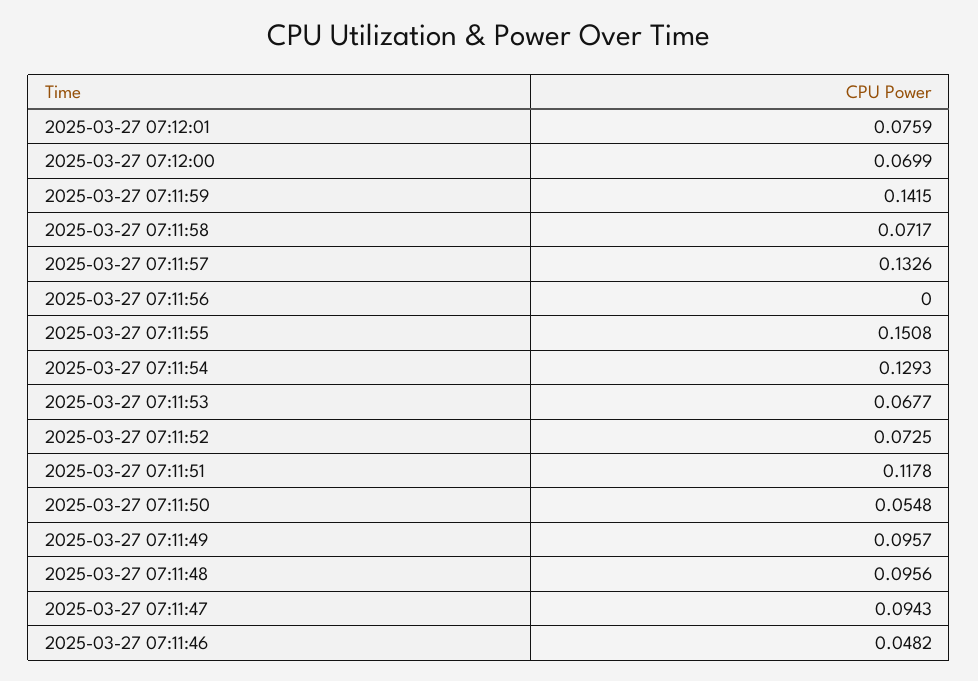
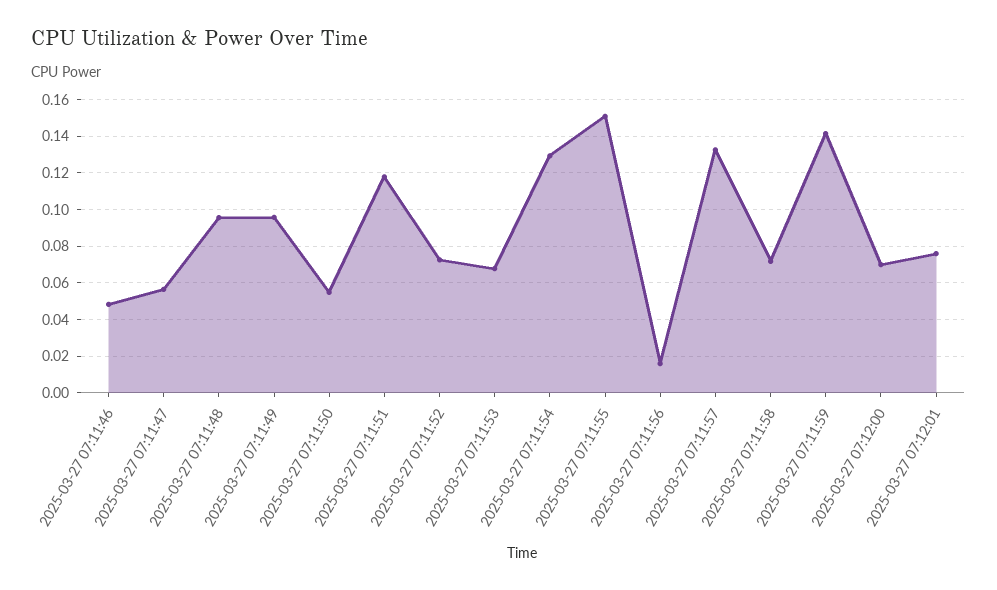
  {
    "2025-03-27 07:12:01": 0.0759,
    "2025-03-27 07:12:00": 0.0699,
    "2025-03-27 07:11:59": 0.1415,
    "2025-03-27 07:11:58": 0.0717,
    "2025-03-27 07:11:57": 0.1326,
-   "2025-03-27 07:11:56": 0,
+   "2025-03-27 07:11:56": 0.015,
    "2025-03-27 07:11:55": 0.1508,
    "2025-03-27 07:11:54": 0.1293,
    "2025-03-27 07:11:53": 0.0677,
    "2025-03-27 07:11:52": 0.0725,
    "2025-03-27 07:11:51": 0.1178,
    "2025-03-27 07:11:50": 0.0548,
    "2025-03-27 07:11:49": 0.0957,
    "2025-03-27 07:11:48": 0.0956,
-   "2025-03-27 07:11:47": 0.0943,
+   "2025-03-27 07:11:47": 0.055,
    "2025-03-27 07:11:46": 0.0482
  }

